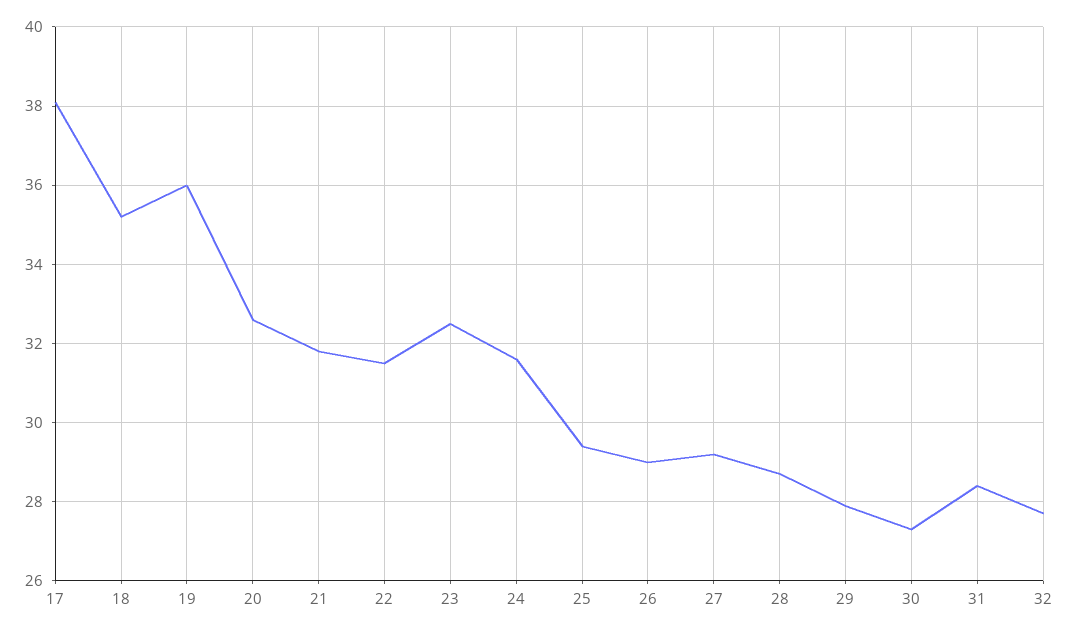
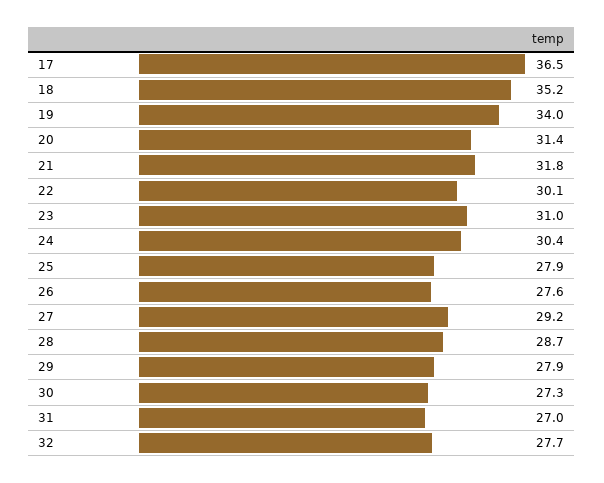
  {
-   "17": 38,
+   "17": 36.5,
    "18": 35.2,
-   "19": 36,
+   "19": 34,
-   "20": 32.5,
+   "20": 31.4,
    "21": 31.8,
-   "22": 31.5,
+   "22": 30.1,
-   "23": 32.5,
+   "23": 31,
-   "24": 31.5,
+   "24": 30.4,
-   "25": 29.5,
+   "25": 27.9,
-   "26": 29,
+   "26": 27.6,
    "27": 29.2,
    "28": 28.7,
    "29": 27.9,
    "30": 27.3,
-   "31": 28.5,
+   "31": 27,
    "32": 27.7
  }

